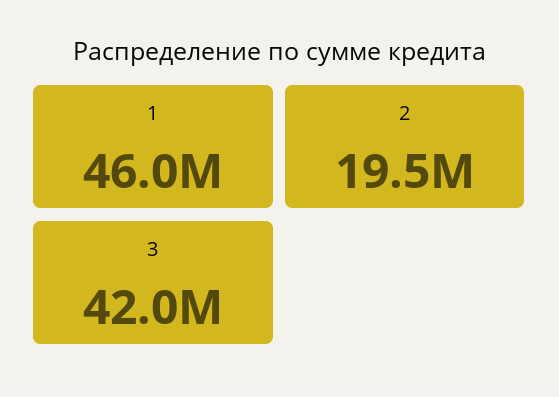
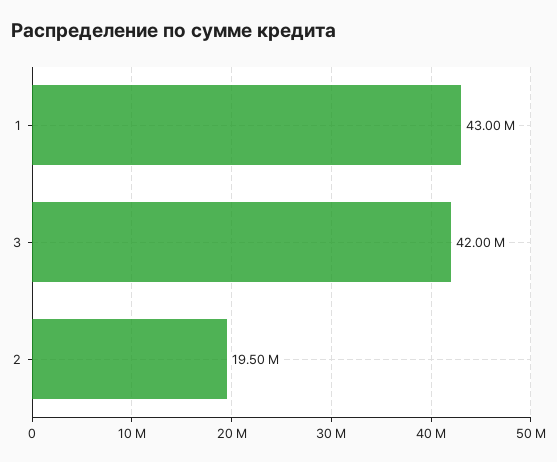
  {
-   "1": 46000000,
+   "1": 43000000,
    "2": 19500000,
    "3": 42000000
  }

